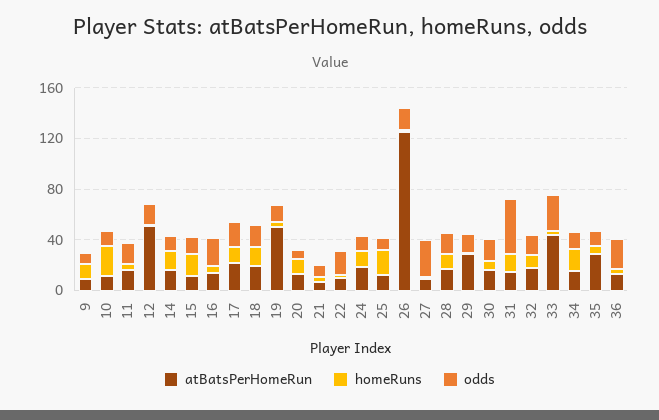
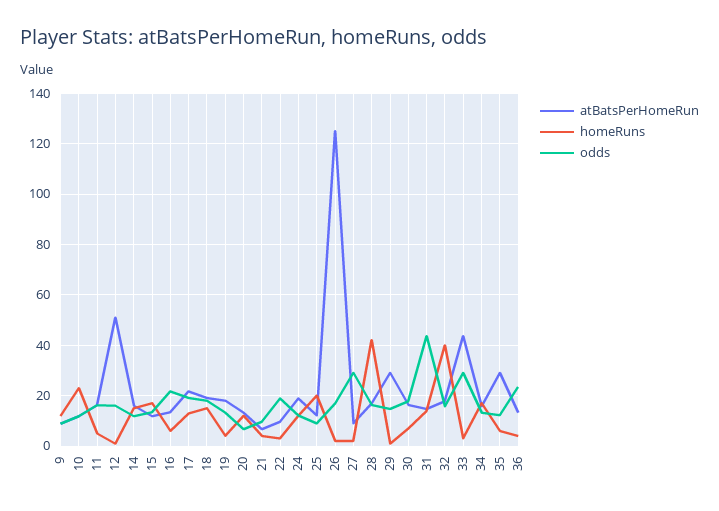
  {
    "atBatsPerHomeRun": {
      "9": 10,
      "10": 12.5,
      "11": 15,
      "12": 50,
      "14": 15,
      "15": 12.5,
      "16": 12.5,
      "17": 22.5,
      "18": 20,
-     "19": 50,
+     "19": 17.5,
      "20": 12.5,
      "21": 7.5,
      "22": 10,
      "24": 20,
      "25": 12.5,
      "26": 125,
      "27": 10,
      "28": 17.5,
      "29": 30,
      "30": 17.5,
      "31": 15,
      "32": 17.5,
      "33": 42.5,
      "34": 15,
      "35": 30,
      "36": 12.5
    },
    "homeRuns": {
      "9": 12.5,
      "10": 22.5,
      "11": 5,
      "12": 0,
      "14": 15,
      "15": 17.5,
      "16": 5,
      "17": 12.5,
      "18": 15,
      "19": 5,
      "20": 12.5,
      "21": 5,
      "22": 2.5,
      "24": 12.5,
      "25": 20,
      "26": 2.5,
      "27": 2.5,
-     "28": 10,
+     "28": 42.5,
      "29": 0,
      "30": 7.5,
      "31": 15,
-     "32": 10,
+     "32": 40,
      "33": 2.5,
      "34": 17.5,
      "35": 5,
      "36": 5
    },
    "odds": {
      "9": 10,
      "10": 12.5,
      "11": 15,
      "12": 15,
      "14": 12.5,
      "15": 12.5,
      "16": 22.5,
      "17": 20,
      "18": 17.5,
      "19": 12.5,
      "20": 7.5,
      "21": 10,
      "22": 20,
      "24": 12.5,
      "25": 10,
      "26": 17.5,
      "27": 30,
      "28": 17.5,
      "29": 15,
      "30": 17.5,
      "31": 42.5,
      "32": 15,
      "33": 30,
      "34": 12.5,
      "35": 12.5,
      "36": 22.5
    }
  }

